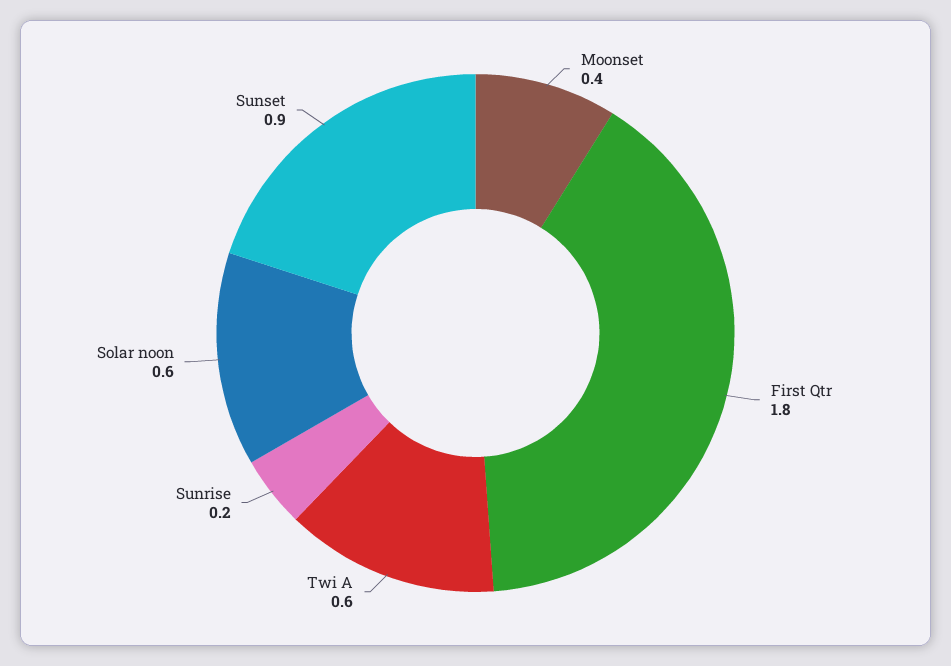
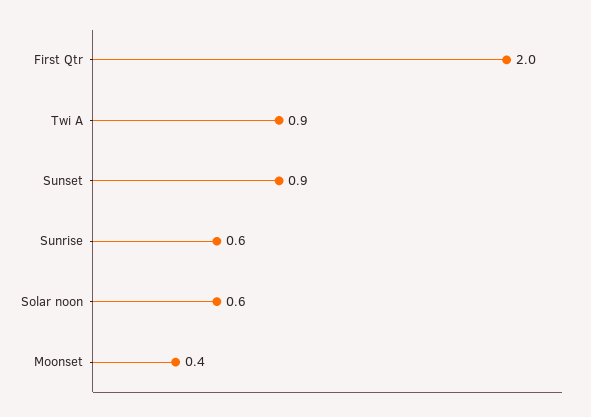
  {
    "Moonset": 0.4,
-   "First Qtr": 1.8,
+   "First Qtr": 2,
-   "Twi A": 0.6,
+   "Twi A": 0.9,
-   "Sunrise": 0.2,
+   "Sunrise": 0.6,
    "Solar noon": 0.6,
    "Sunset": 0.9
  }

